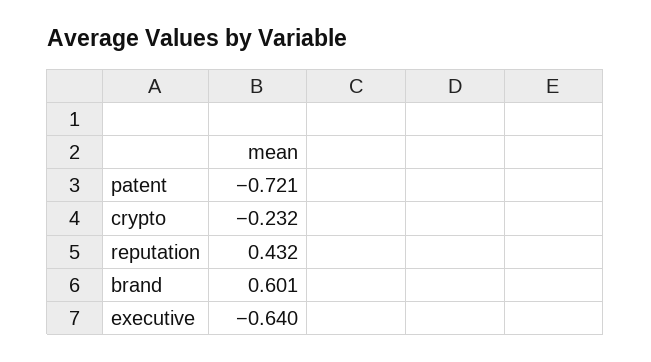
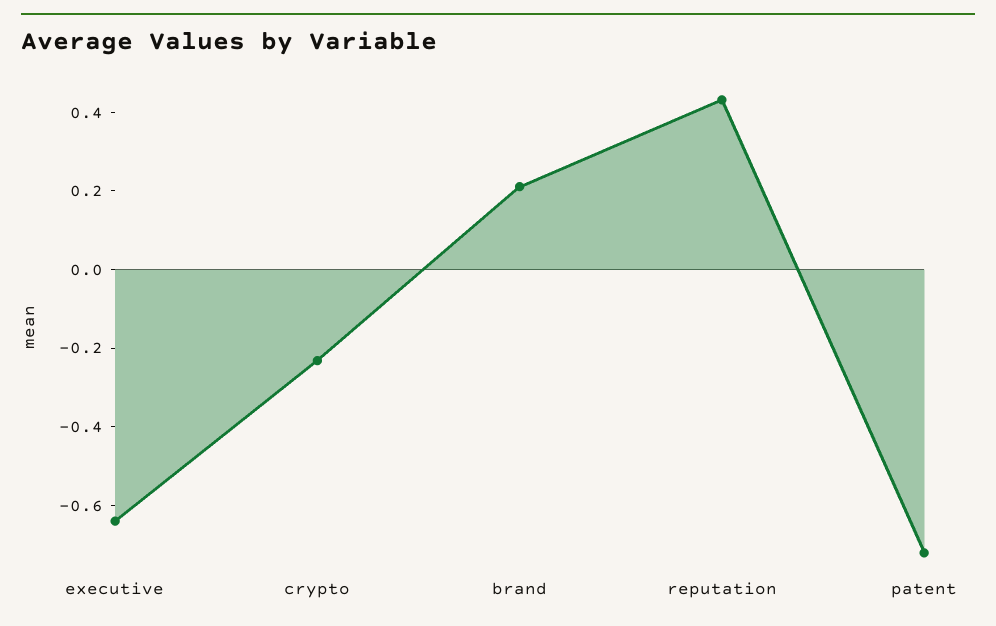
  {
    "patent": -0.721,
    "crypto": -0.232,
    "reputation": 0.432,
-   "brand": 0.601,
+   "brand": 0.2,
    "executive": -0.64
  }

